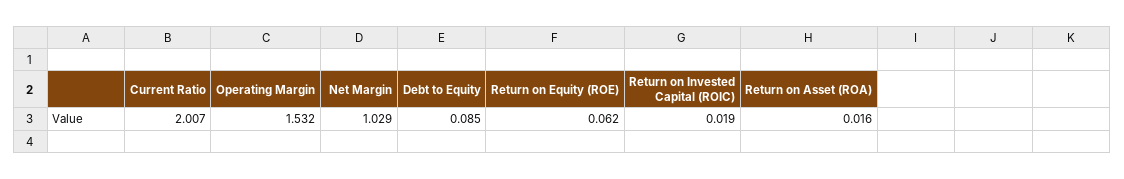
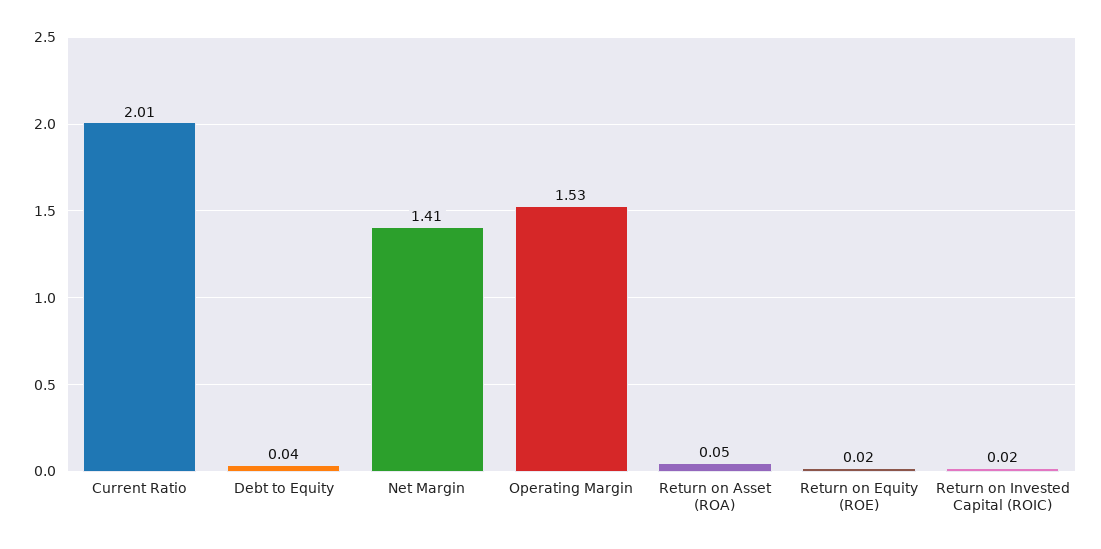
  {
    "Current Ratio": 2.007,
    "Operating Margin": 1.532,
-   "Net Margin": 1.029,
+   "Net Margin": 1.41,
-   "Debt to Equity": 0.085,
+   "Debt to Equity": 0.04,
-   "Return on Equity (ROE)": 0.062,
+   "Return on Equity (ROE)": 0.02,
    "Return on Invested Capital (ROIC)": 0.019,
-   "Return on Asset (ROA)": 0.016
+   "Return on Asset (ROA)": 0.05
  }

